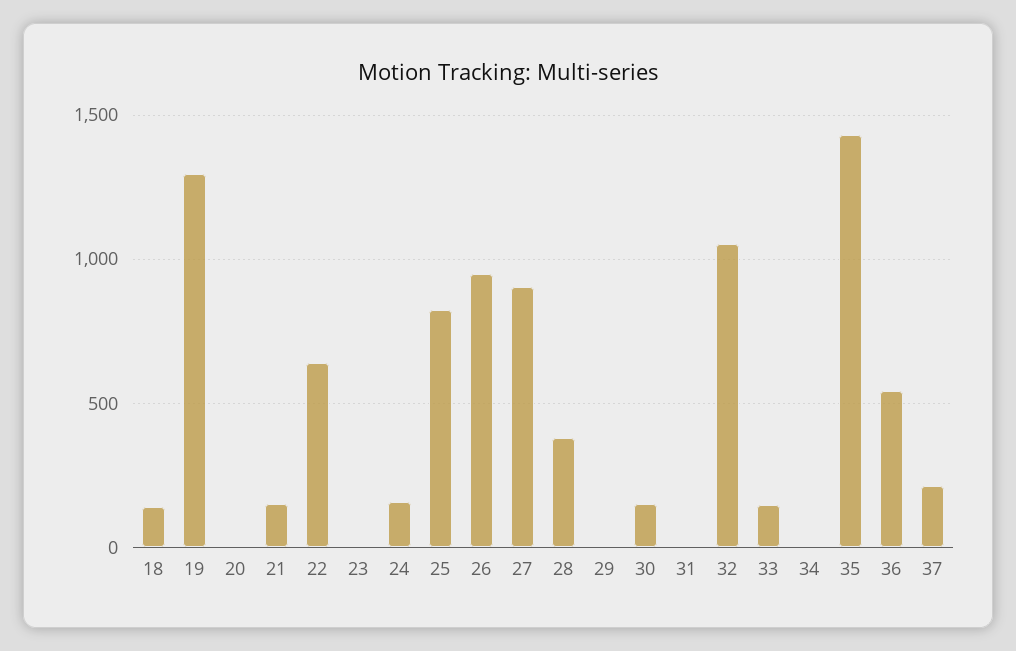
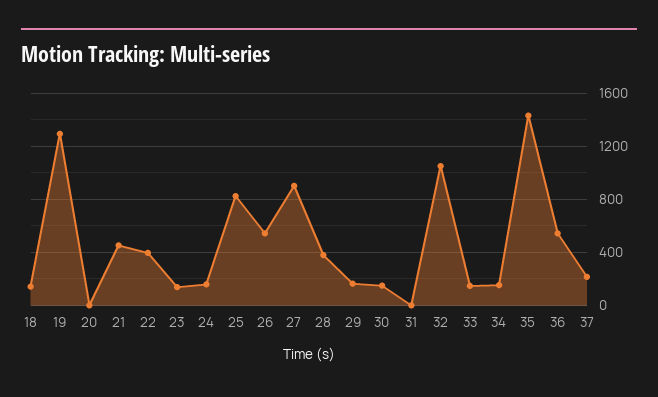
  {
    "18": 150,
    "19": 1300,
    "20": 0,
-   "21": 150,
+   "21": 450,
-   "22": 650,
+   "22": 400,
-   "23": 0,
+   "23": 150,
    "24": 150,
    "25": 800,
-   "26": 950,
+   "26": 550,
    "27": 900,
    "28": 400,
-   "29": 0,
+   "29": 150,
    "30": 150,
    "31": 0,
    "32": 1050,
    "33": 150,
-   "34": 0,
+   "34": 150,
    "35": 1450,
    "36": 550,
    "37": 200
  }

